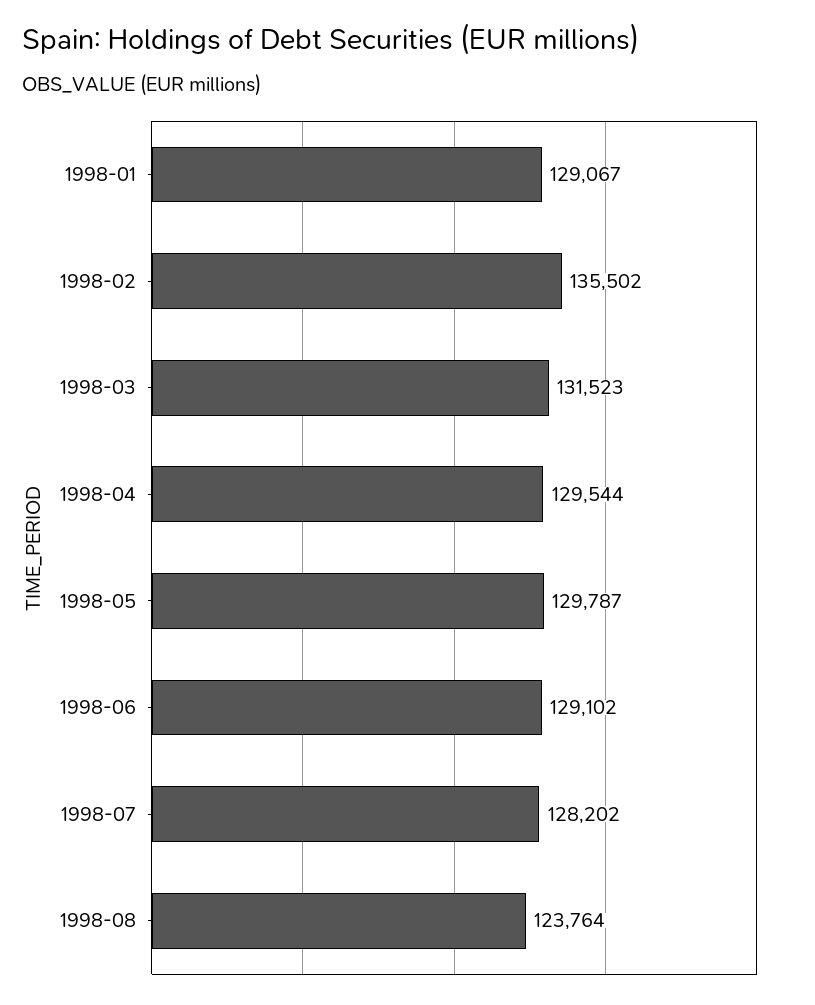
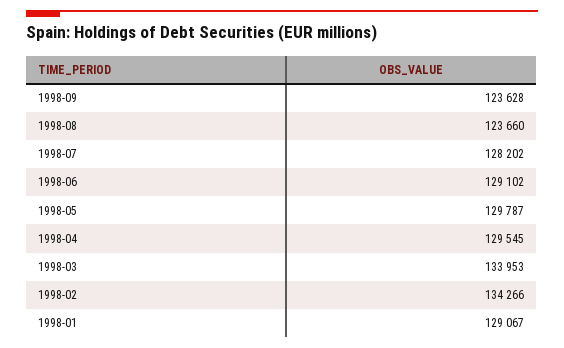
  {
    "1998-01": 129067,
-   "1998-02": 135502,
+   "1998-02": 134266,
-   "1998-03": 131523,
+   "1998-03": 133953,
-   "1998-04": 129544,
+   "1998-04": 129545,
    "1998-05": 129787,
    "1998-06": 129102,
    "1998-07": 128202,
-   "1998-08": 123764
+   "1998-08": 123660,
+   "1998-09": 123628
  }

